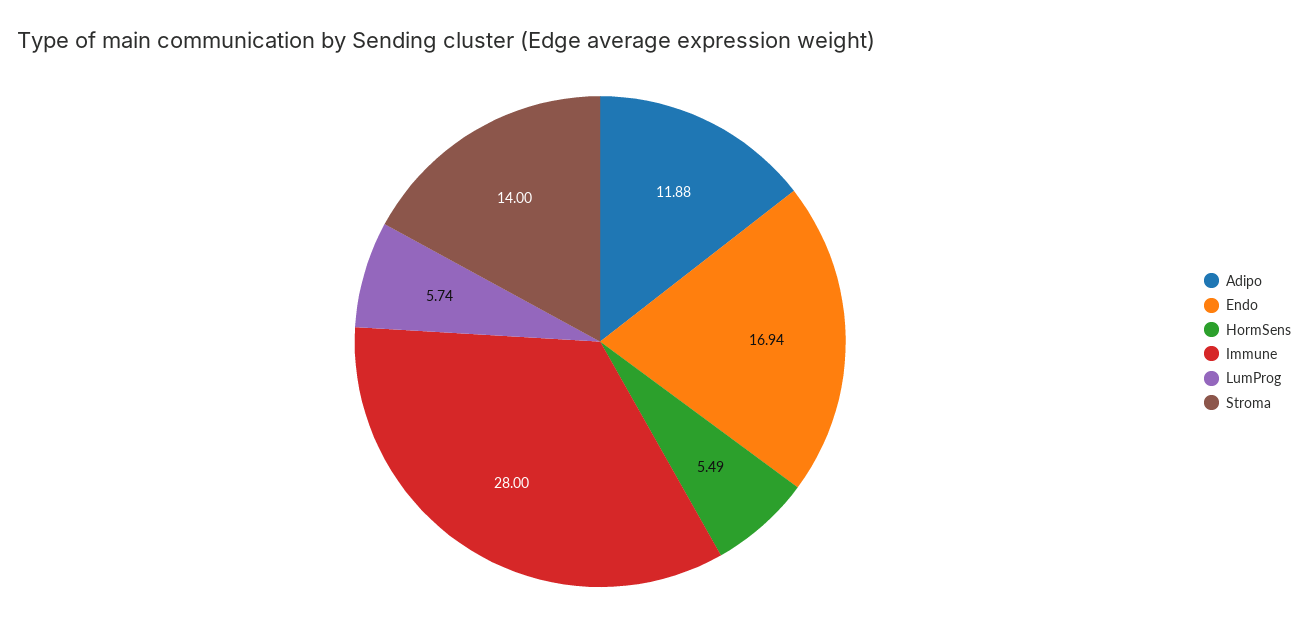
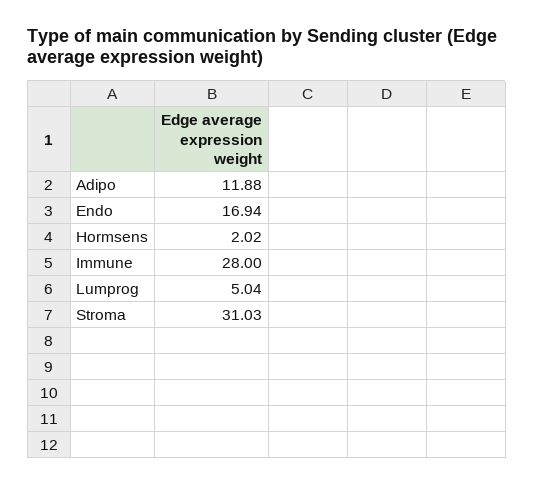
  {
    "Adipo": 11.88,
    "Endo": 16.94,
-   "HormSens": 5.49,
+   "HormSens": 2.02,
    "Immune": 28,
-   "LumProg": 5.74,
+   "LumProg": 5.04,
-   "Stroma": 14
+   "Stroma": 31.03
  }

